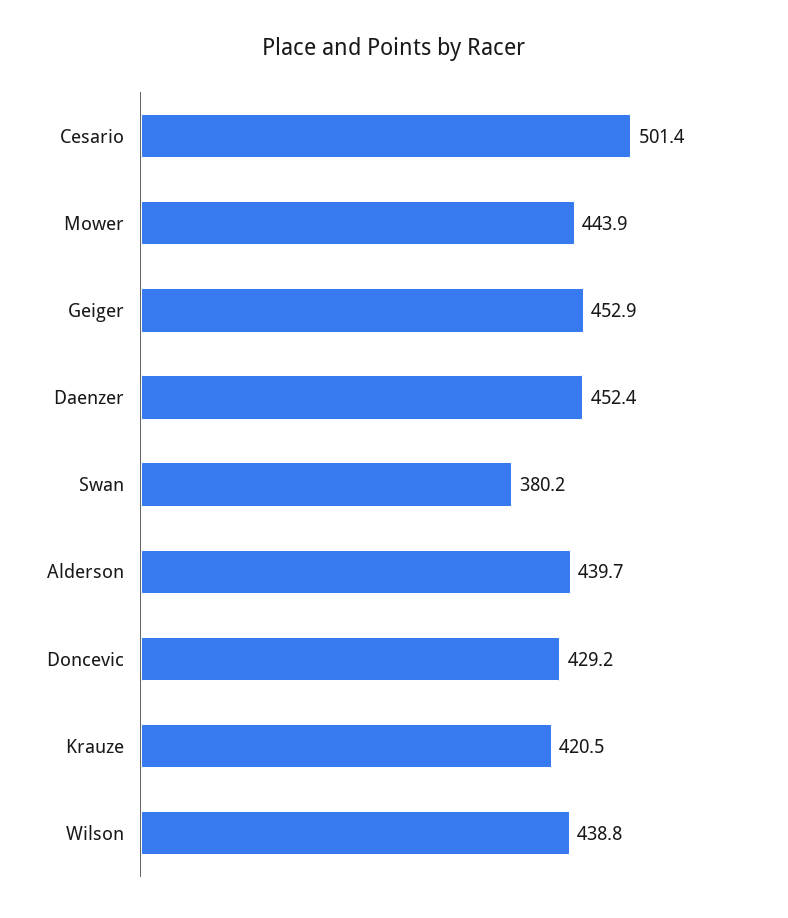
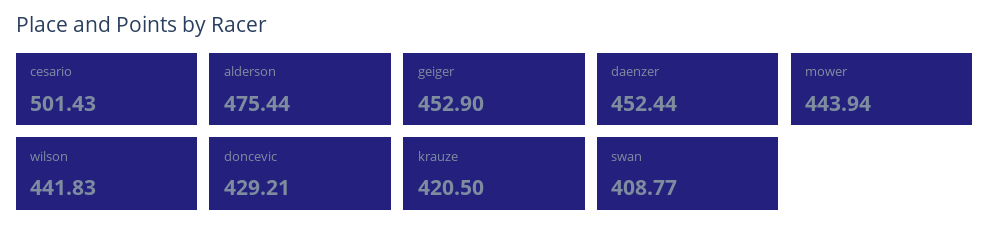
  {
    "Cesario": 501.43,
    "Mower": 443.94,
    "Geiger": 452.9,
    "Daenzer": 452.44,
-   "Swan": 380.2,
+   "Swan": 408.77,
-   "Alderson": 439.7,
+   "Alderson": 475.44,
    "Doncevic": 429.21,
    "Krauze": 420.5,
-   "Wilson": 438.8
+   "Wilson": 441.83
  }

